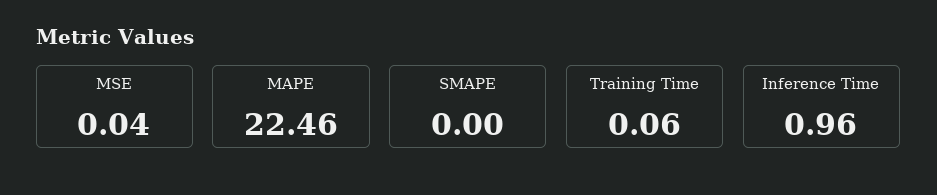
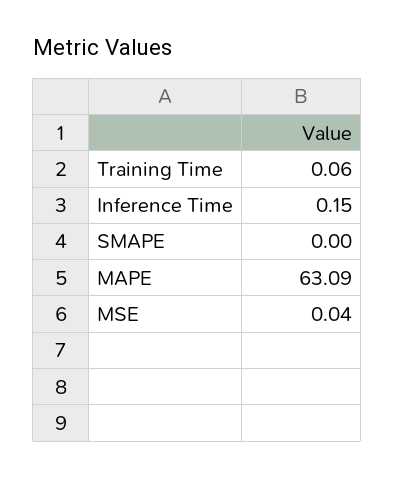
  {
    "MSE": 0.04,
-   "MAPE": 22.46,
+   "MAPE": 63.09,
    "SMAPE": 0,
    "Training Time": 0.06,
-   "Inference Time": 0.96
+   "Inference Time": 0.15
  }

